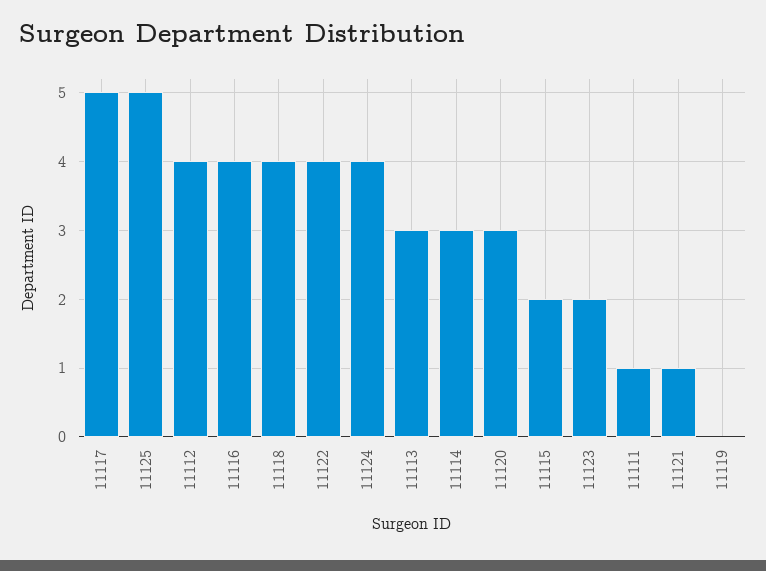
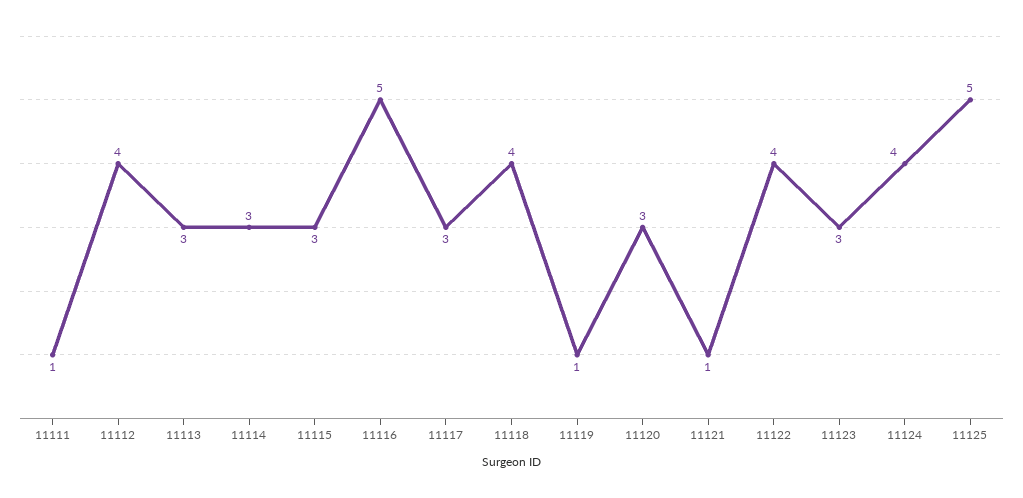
  {
-   "11117": 5,
+   "11117": 3,
    "11125": 5,
    "11112": 4,
-   "11116": 4,
+   "11116": 5,
    "11118": 4,
    "11122": 4,
    "11124": 4,
    "11113": 3,
    "11114": 3,
    "11120": 3,
-   "11115": 2,
+   "11115": 3,
-   "11123": 2,
+   "11123": 3,
    "11111": 1,
    "11121": 1,
-   "11119": 0
+   "11119": 1
  }

